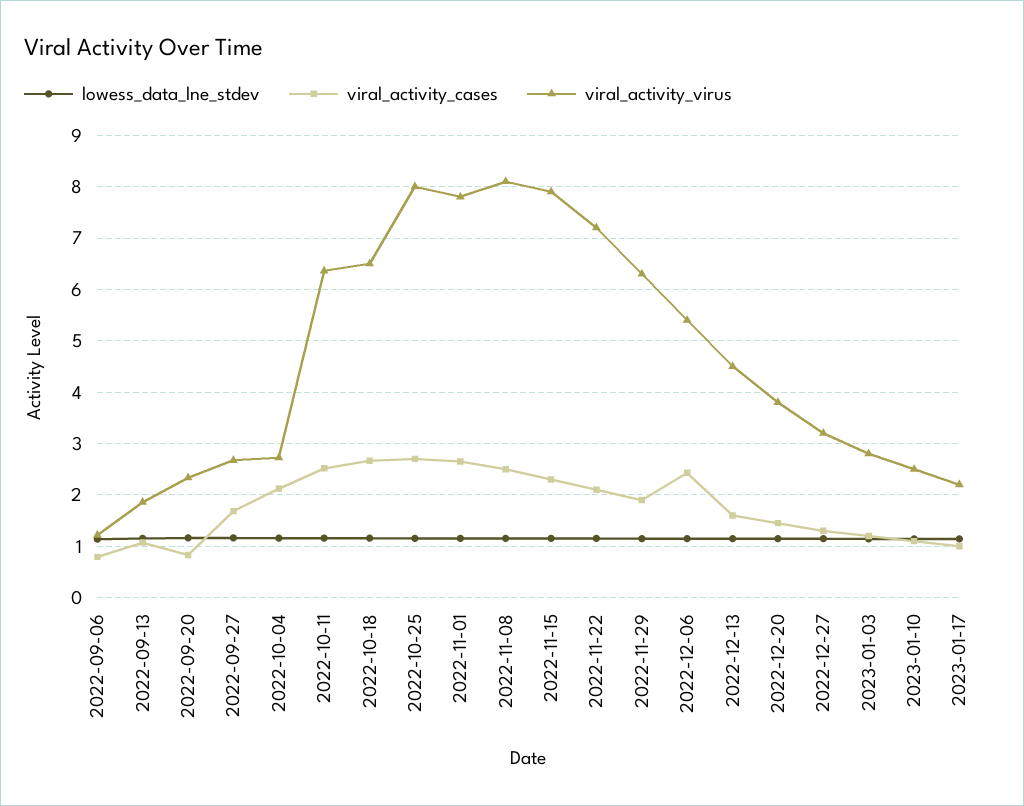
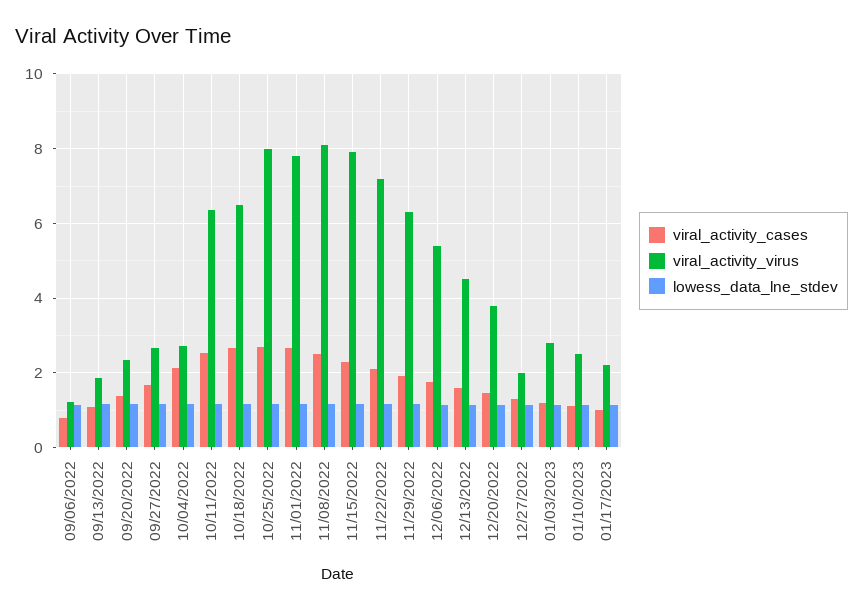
  {
    "lowess_data_lne_stdev": {
      "2022-09-06": 1.2,
      "2022-09-13": 1.2,
      "2022-09-20": 1.2,
      "2022-09-27": 1.2,
      "2022-10-04": 1.2,
      "2022-10-11": 1.2,
      "2022-10-18": 1.2,
      "2022-10-25": 1.2,
      "2022-11-01": 1.2,
      "2022-11-08": 1.2,
      "2022-11-15": 1.2,
      "2022-11-22": 1.2,
      "2022-11-29": 1.2,
      "2022-12-06": 1.2,
      "2022-12-13": 1.2,
      "2022-12-20": 1.2,
      "2022-12-27": 1.2,
      "2023-01-03": 1.2,
      "2023-01-10": 1.2,
      "2023-01-17": 1.2
    },
    "viral_activity_cases": {
      "2022-09-06": 0.8,
      "2022-09-13": 1,
-     "2022-09-20": 0.8,
+     "2022-09-20": 1.4,
      "2022-09-27": 1.6,
      "2022-10-04": 2.2,
      "2022-10-11": 2.6,
      "2022-10-18": 2.6,
      "2022-10-25": 2.8,
      "2022-11-01": 2.6,
      "2022-11-08": 2.6,
      "2022-11-15": 2.4,
      "2022-11-22": 2.2,
      "2022-11-29": 2,
-     "2022-12-06": 2.4,
+     "2022-12-06": 1.8,
      "2022-12-13": 1.6,
      "2022-12-20": 1.4,
      "2022-12-27": 1.4,
      "2023-01-03": 1.2,
      "2023-01-10": 1.2,
      "2023-01-17": 1
    },
    "viral_activity_virus": {
      "2022-09-06": 1.2,
      "2022-09-13": 1.8,
      "2022-09-20": 2.4,
      "2022-09-27": 2.6,
      "2022-10-04": 2.8,
      "2022-10-11": 6.4,
      "2022-10-18": 6.6,
      "2022-10-25": 8,
      "2022-11-01": 7.8,
      "2022-11-08": 8.2,
      "2022-11-15": 8,
      "2022-11-22": 7.2,
      "2022-11-29": 6.4,
      "2022-12-06": 5.4,
      "2022-12-13": 4.6,
      "2022-12-20": 3.8,
-     "2022-12-27": 3.2,
+     "2022-12-27": 2,
      "2023-01-03": 2.8,
      "2023-01-10": 2.6,
      "2023-01-17": 2.2
    }
  }

